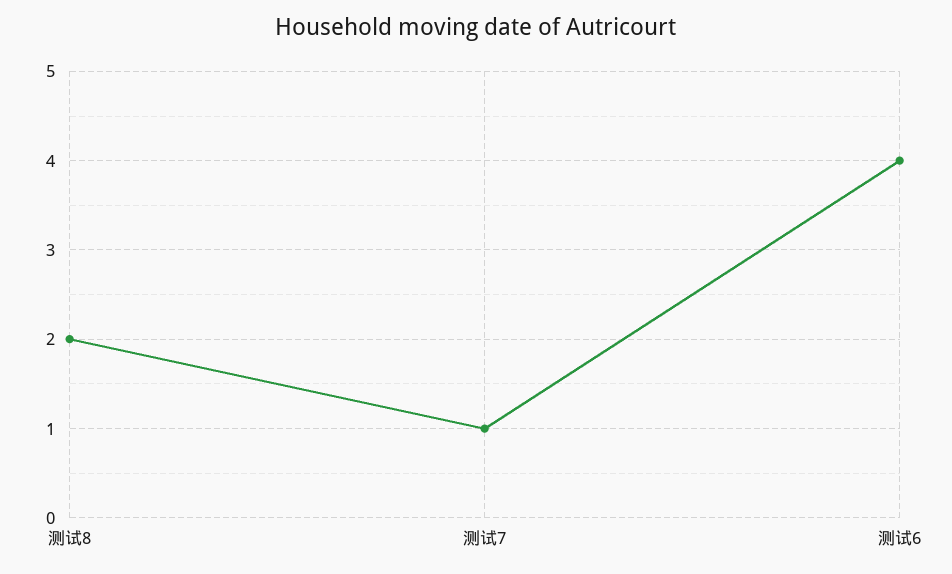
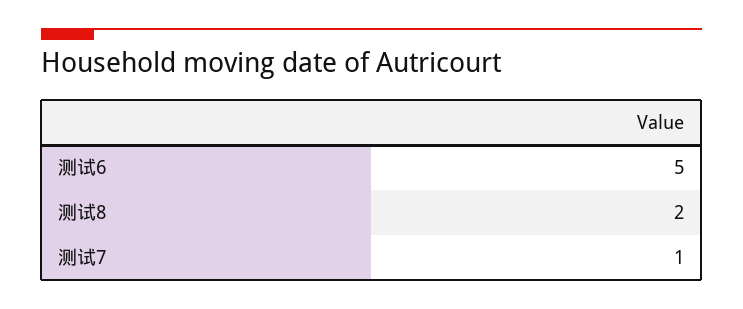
  {
    "测试8": 2,
    "测试7": 1,
-   "测试6": 4
+   "测试6": 5
  }

